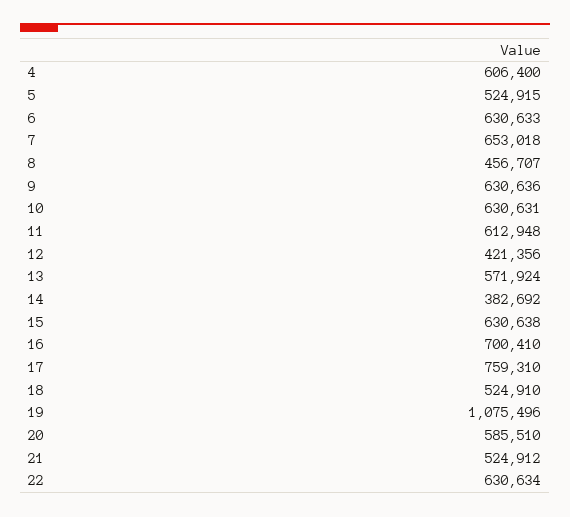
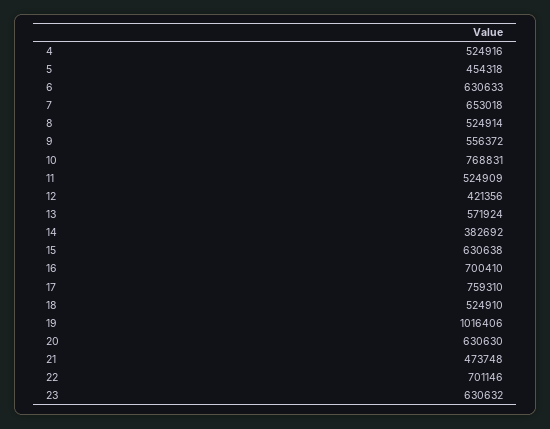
  {
-   "4": 606400,
+   "4": 524916,
-   "5": 524915,
+   "5": 454318,
    "6": 630633,
    "7": 653018,
-   "8": 456707,
+   "8": 524914,
-   "9": 630636,
+   "9": 556372,
-   "10": 630631,
+   "10": 768831,
-   "11": 612948,
+   "11": 524909,
    "12": 421356,
    "13": 571924,
    "14": 382692,
    "15": 630638,
    "16": 700410,
    "17": 759310,
    "18": 524910,
-   "19": 1075496,
+   "19": 1016406,
-   "20": 585510,
+   "20": 630630,
-   "21": 524912,
+   "21": 473748,
-   "22": 630634
+   "22": 701146,
+   "23": 630632
  }

